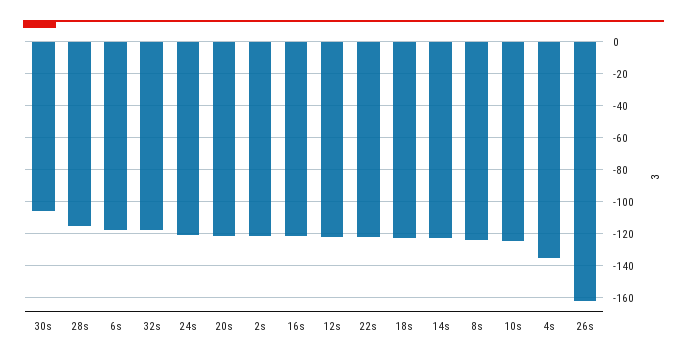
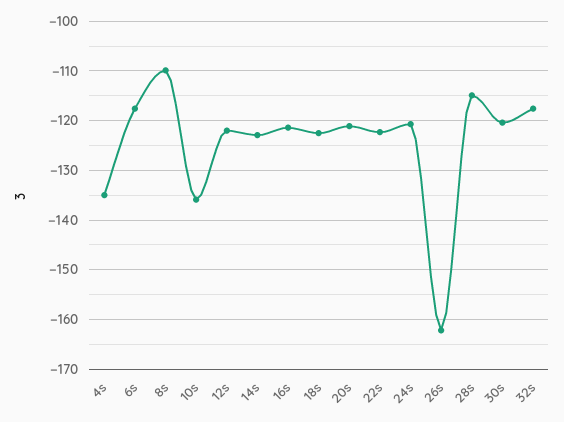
  {
-   "30s": -105,
+   "30s": -120,
    "28s": -114,
    "6s": -118,
    "32s": -118,
    "24s": -120,
    "20s": -122,
-   "2s": -120,
    "16s": -122,
    "12s": -122,
    "22s": -122,
    "18s": -122,
    "14s": -122,
-   "8s": -125,
+   "8s": -110,
-   "10s": -125,
+   "10s": -136,
    "4s": -136,
    "26s": -162
  }

